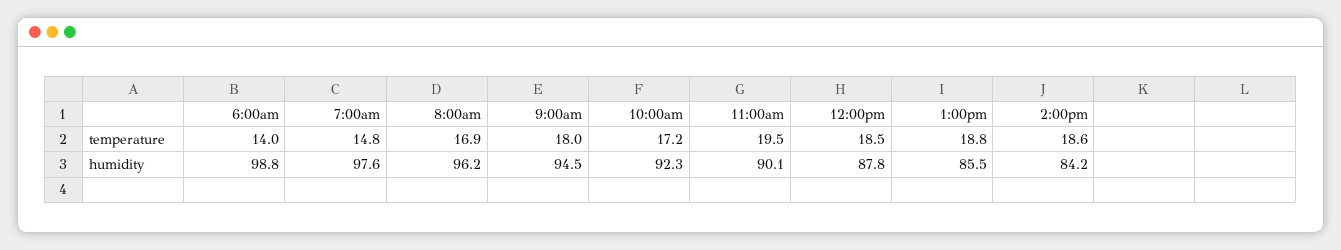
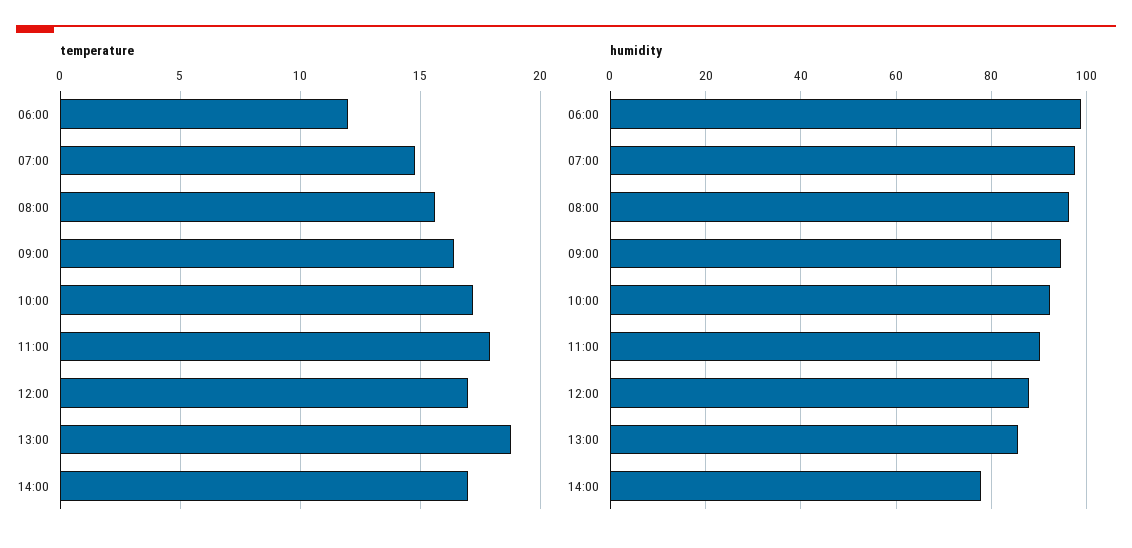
  {
    "temperature": {
-     "6:00am": 14,
+     "6:00am": 12,
      "7:00am": 14.8,
-     "8:00am": 16.9,
+     "8:00am": 15.5,
-     "9:00am": 18,
+     "9:00am": 16.5,
      "10:00am": 17.2,
-     "11:00am": 19.5,
+     "11:00am": 18,
-     "12:00pm": 18.5,
+     "12:00pm": 17,
      "1:00pm": 18.8,
-     "2:00pm": 18.6
+     "2:00pm": 17
    },
    "humidity": {
      "6:00am": 98.8,
      "7:00am": 97.6,
      "8:00am": 96.2,
      "9:00am": 94.5,
      "10:00am": 92.3,
      "11:00am": 90.1,
      "12:00pm": 87.8,
      "1:00pm": 85.5,
-     "2:00pm": 84.2
+     "2:00pm": 78
    }
  }

